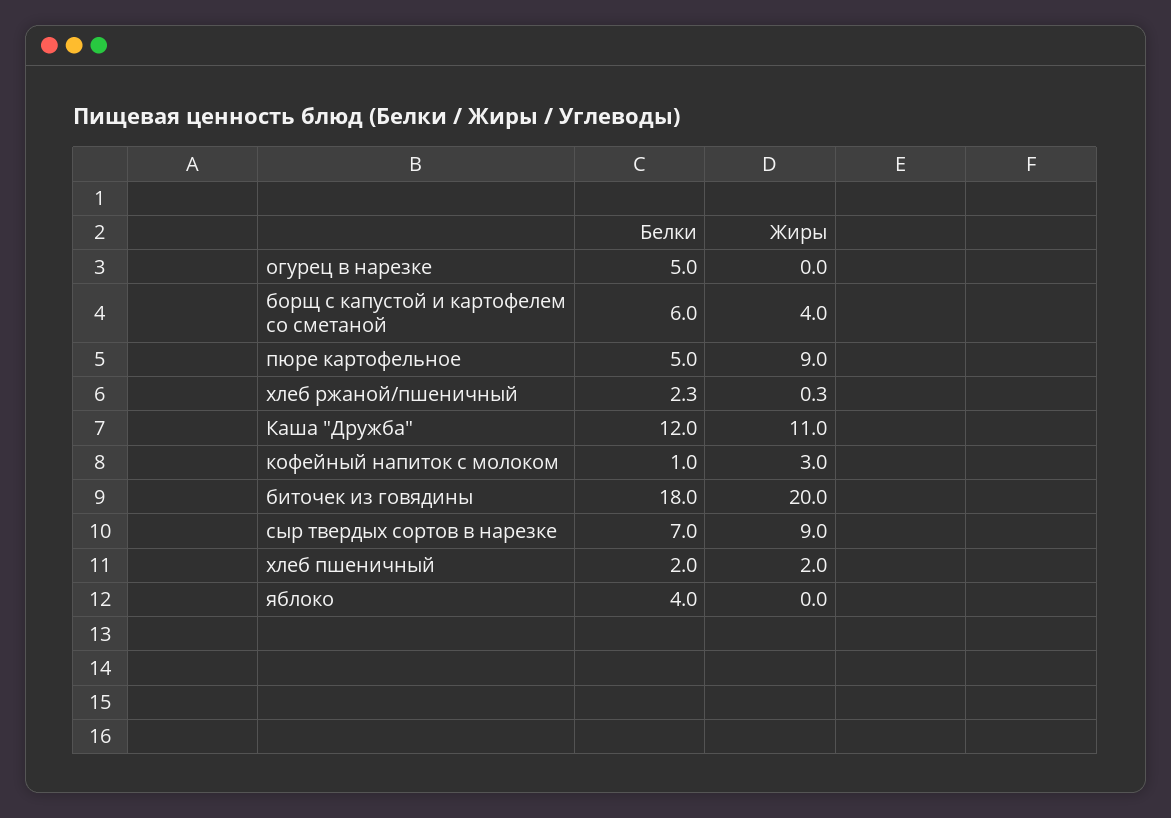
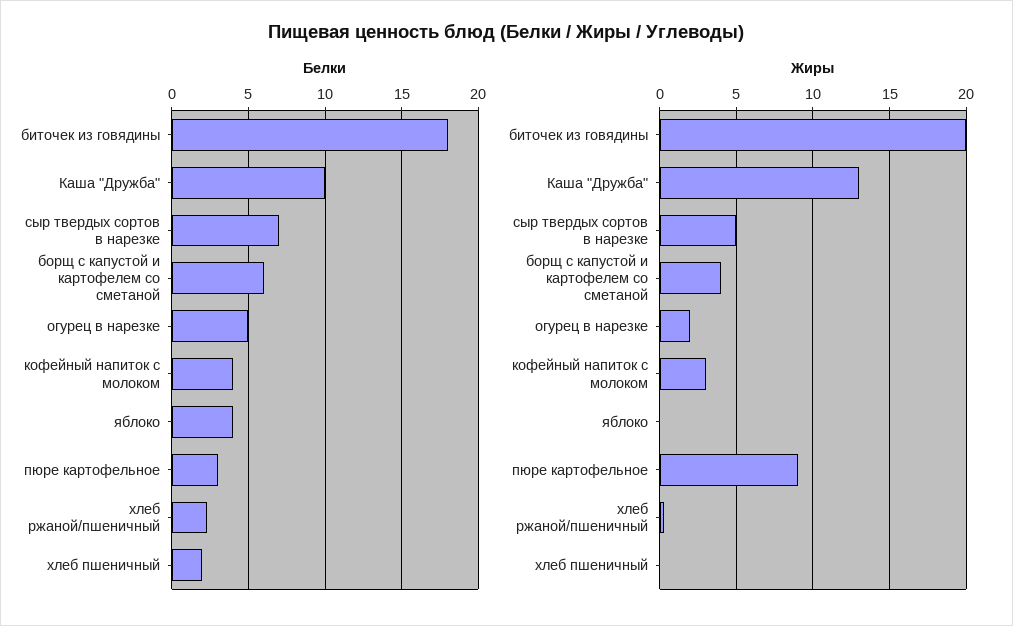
  {
    "Белки": {
      "огурец в нарезке": 5,
      "борщ с капустой и картофелем со сметаной": 6,
-     "пюре картофельное": 5,
+     "пюре картофельное": 3,
      "хлеб ржаной/пшеничный": 2.3,
-     "Каша \"Дружба\"": 12,
+     "Каша \"Дружба\"": 10,
-     "кофейный напиток с молоком": 1,
+     "кофейный напиток с молоком": 4,
      "биточек из говядины": 18,
      "сыр твердых сортов в нарезке": 7,
      "хлеб пшеничный": 2,
      "яблоко": 4
    },
    "Жиры": {
-     "огурец в нарезке": 0,
+     "огурец в нарезке": 2,
      "борщ с капустой и картофелем со сметаной": 4,
      "пюре картофельное": 9,
      "хлеб ржаной/пшеничный": 0.3,
-     "Каша \"Дружба\"": 11,
+     "Каша \"Дружба\"": 13,
      "кофейный напиток с молоком": 3,
      "биточек из говядины": 20,
-     "сыр твердых сортов в нарезке": 9,
+     "сыр твердых сортов в нарезке": 5,
-     "хлеб пшеничный": 2,
+     "хлеб пшеничный": 0,
      "яблоко": 0
    }
  }

